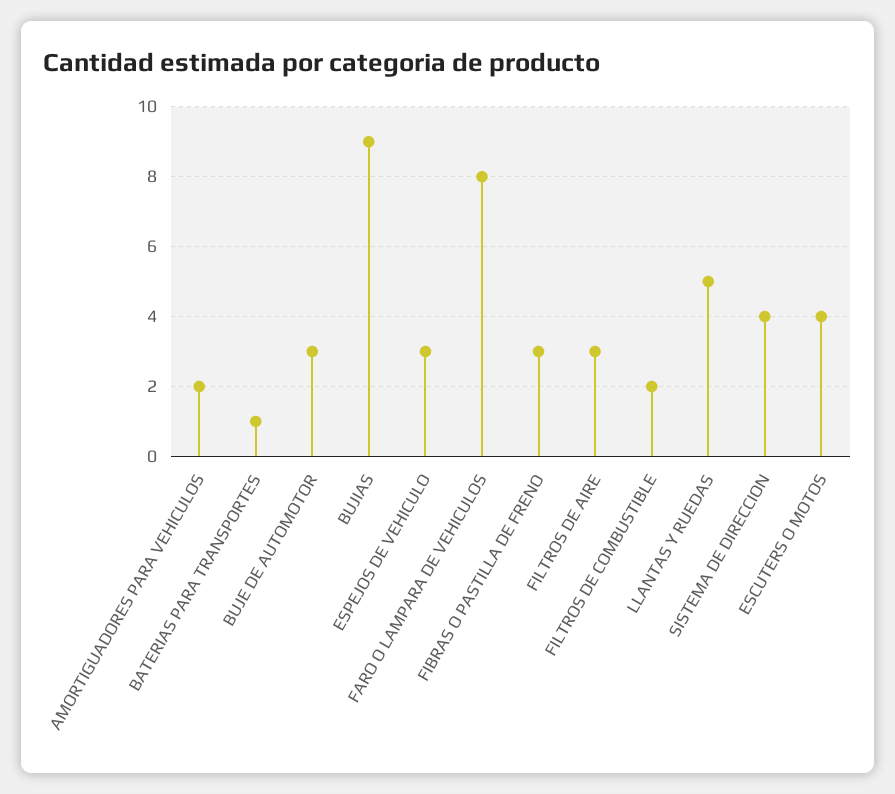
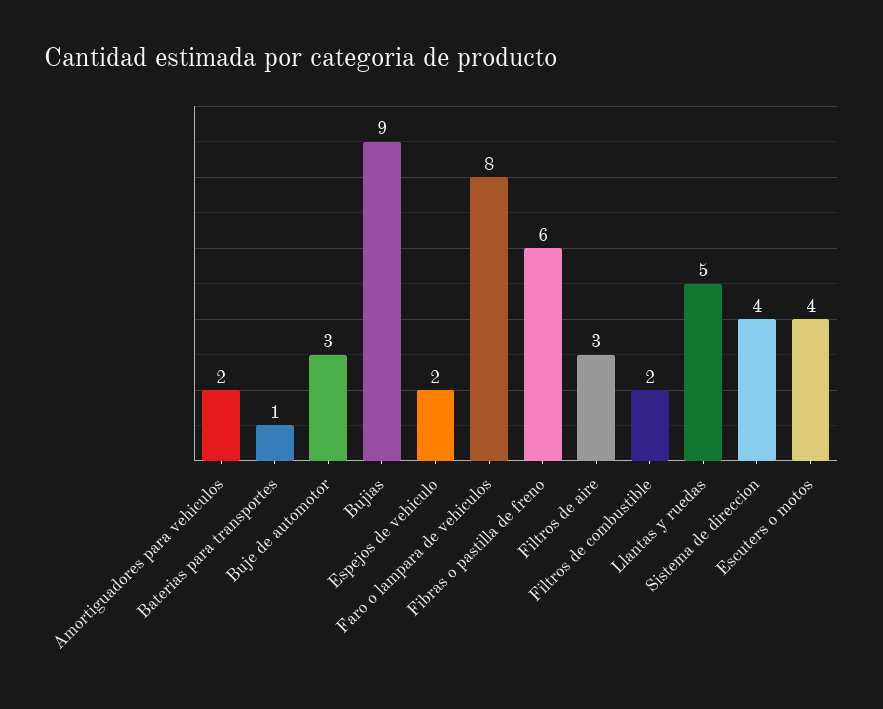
  {
    "AMORTIGUADORES PARA VEHICULOS": 2,
    "BATERIAS PARA TRANSPORTES": 1,
    "BUJE DE AUTOMOTOR": 3,
    "BUJIAS": 9,
-   "ESPEJOS DE VEHICULO": 3,
+   "ESPEJOS DE VEHICULO": 2,
    "FARO O LAMPARA DE VEHICULOS": 8,
-   "FIBRAS O PASTILLA DE FRENO": 3,
+   "FIBRAS O PASTILLA DE FRENO": 6,
    "FILTROS DE AIRE": 3,
    "FILTROS DE COMBUSTIBLE": 2,
    "LLANTAS Y RUEDAS": 5,
    "SISTEMA DE DIRECCION": 4,
    "ESCUTERS O MOTOS": 4
  }

